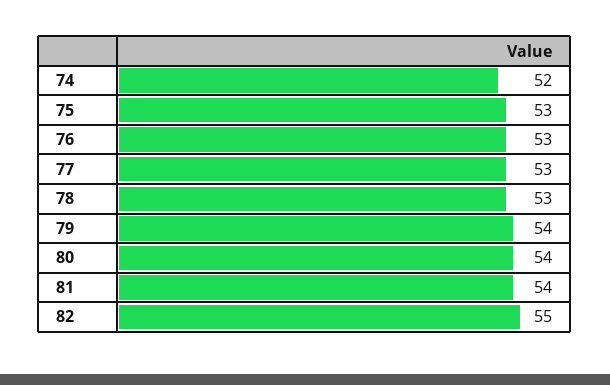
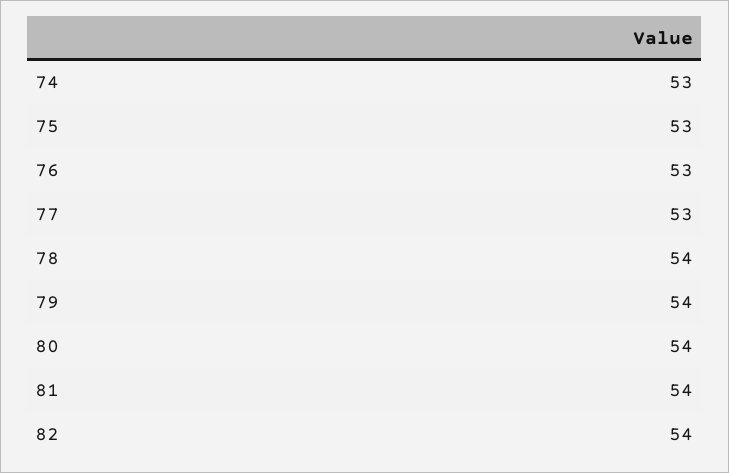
  {
-   "74": 52,
+   "74": 53,
    "75": 53,
    "76": 53,
    "77": 53,
-   "78": 53,
+   "78": 54,
    "79": 54,
    "80": 54,
    "81": 54,
-   "82": 55
+   "82": 54
  }

